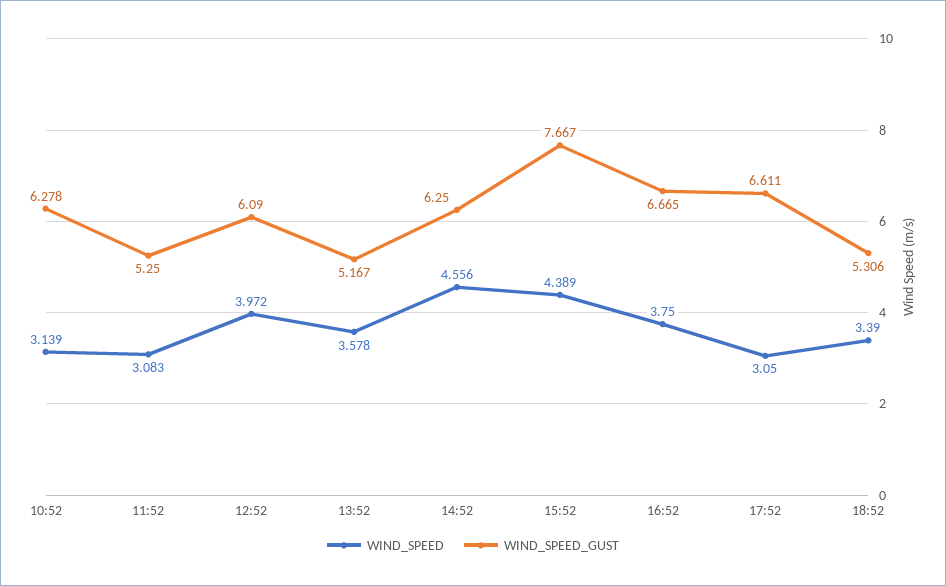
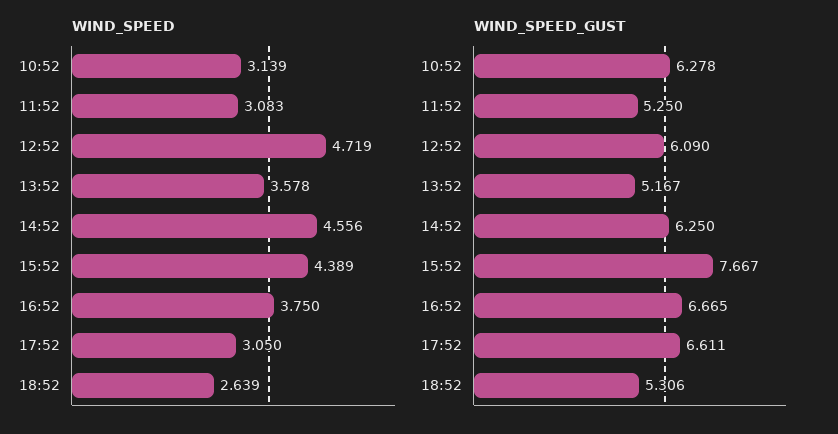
  {
    "WIND_SPEED": {
      "10:52": 3.139,
      "11:52": 3.083,
-     "12:52": 3.972,
+     "12:52": 4.719,
      "13:52": 3.578,
      "14:52": 4.556,
      "15:52": 4.389,
      "16:52": 3.75,
      "17:52": 3.05,
-     "18:52": 3.39
+     "18:52": 2.639
    },
    "WIND_SPEED_GUST": {
      "10:52": 6.278,
      "11:52": 5.25,
      "12:52": 6.09,
      "13:52": 5.167,
      "14:52": 6.25,
      "15:52": 7.667,
      "16:52": 6.665,
      "17:52": 6.611,
      "18:52": 5.306
    }
  }

